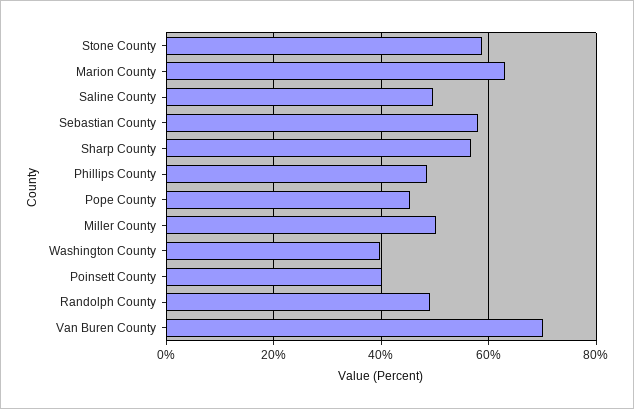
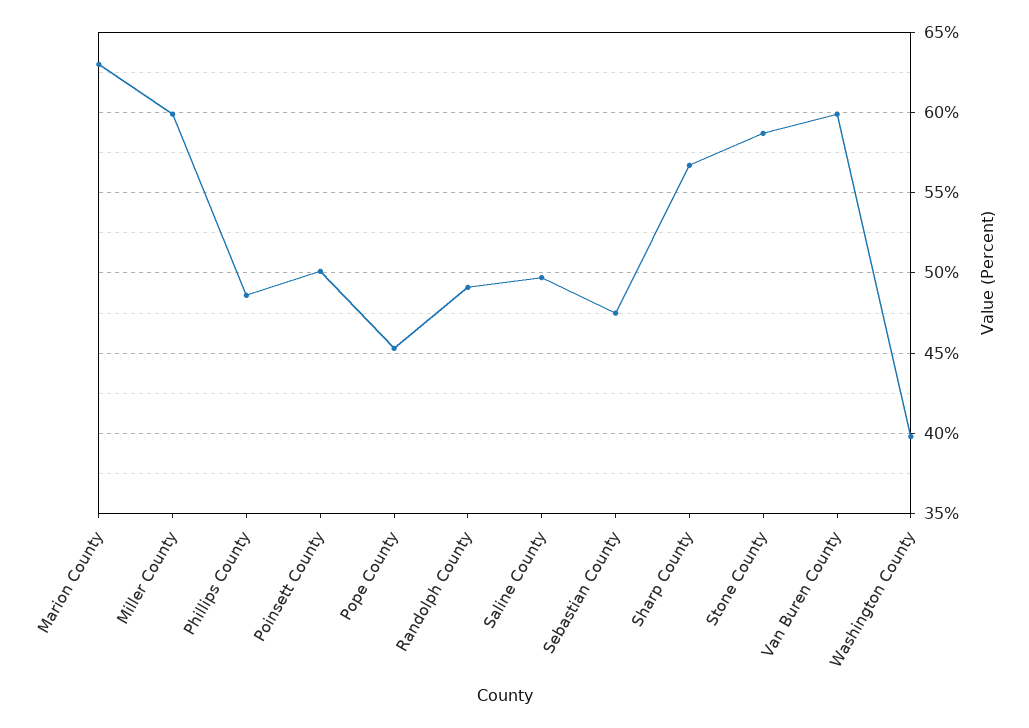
  {
    "Stone County": 58.5,
    "Marion County": 63,
    "Saline County": 49.5,
-   "Sebastian County": 58,
+   "Sebastian County": 47.5,
    "Sharp County": 56.5,
    "Phillips County": 48.5,
    "Pope County": 45.5,
-   "Miller County": 50,
+   "Miller County": 60,
    "Washington County": 40,
-   "Poinsett County": 40,
+   "Poinsett County": 50,
    "Randolph County": 49,
-   "Van Buren County": 70
+   "Van Buren County": 60
  }

